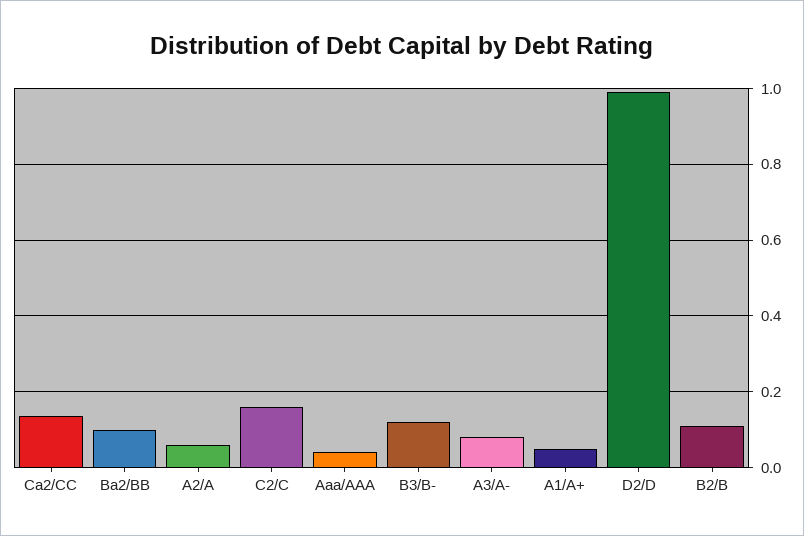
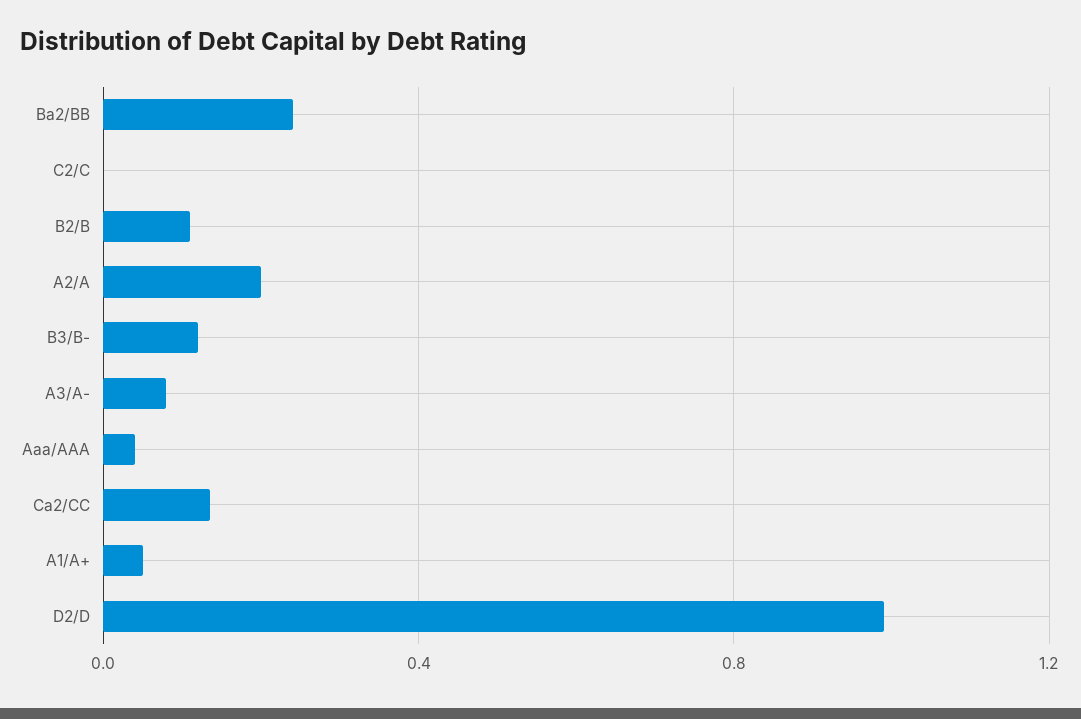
  {
    "Ca2/CC": 0.14,
-   "Ba2/BB": 0.1,
+   "Ba2/BB": 0.25,
-   "A2/A": 0.06,
+   "A2/A": 0.2,
-   "C2/C": 0.16,
+   "C2/C": 0,
    "Aaa/AAA": 0.04,
    "B3/B-": 0.12,
    "A3/A-": 0.08,
    "A1/A+": 0.06,
    "D2/D": 1,
    "B2/B": 0.12
  }

